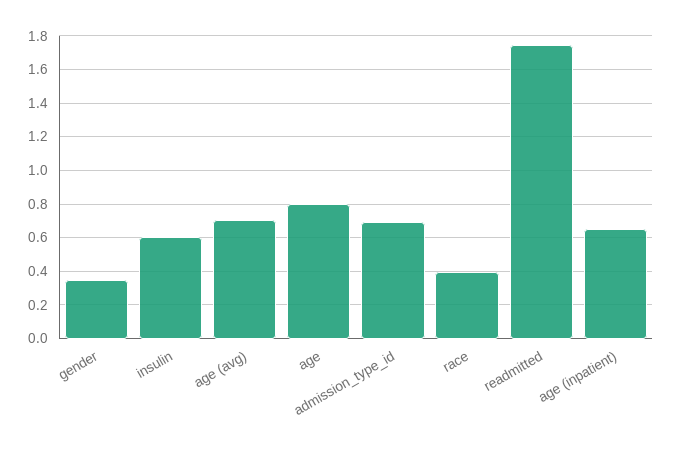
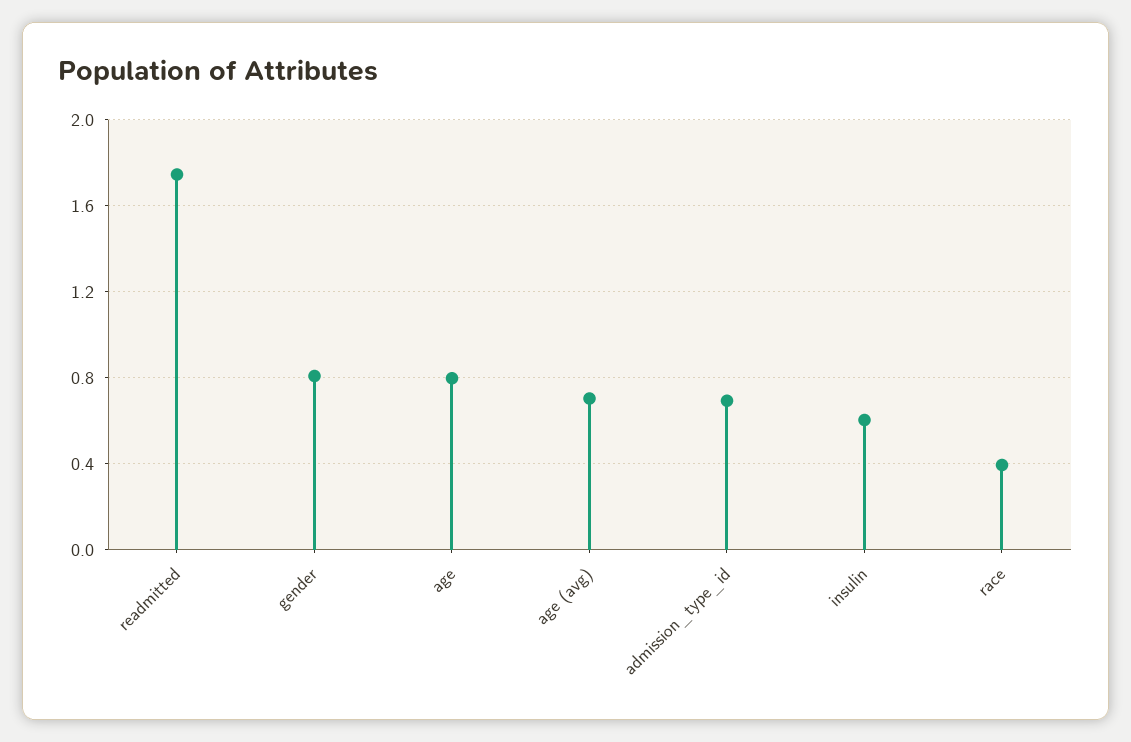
  {
-   "gender": 0.35,
+   "gender": 0.8,
    "insulin": 0.6,
    "age (avg)": 0.7,
    "age": 0.8,
    "admission_type_id": 0.7,
    "race": 0.4,
-   "readmitted": 1.75,
+   "readmitted": 1.75
-   "age (inpatient)": 0.65
  }

